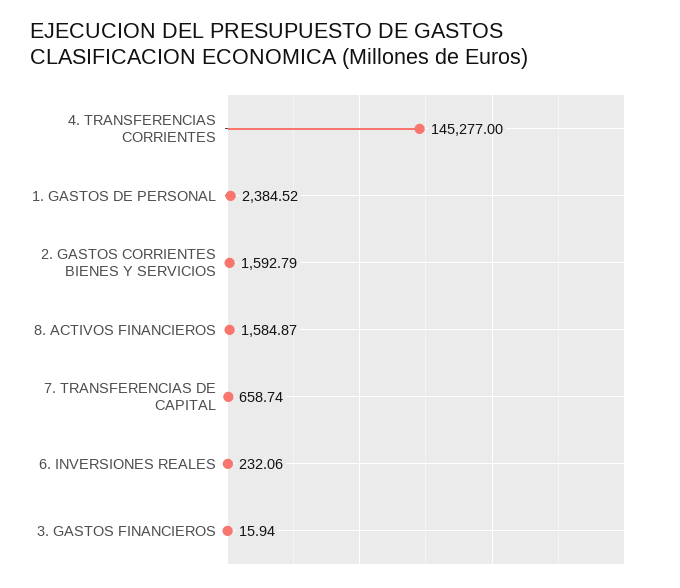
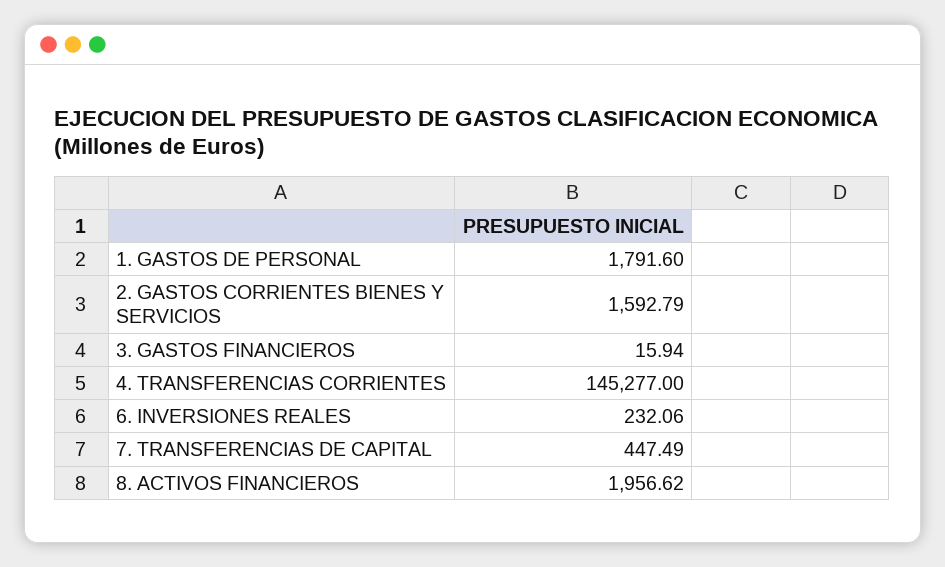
  {
    "4. TRANSFERENCIAS CORRIENTES": 145277,
-   "1. GASTOS DE PERSONAL": 2384.52,
+   "1. GASTOS DE PERSONAL": 1791.6,
    "2. GASTOS CORRIENTES BIENES Y SERVICIOS": 1592.79,
-   "8. ACTIVOS FINANCIEROS": 1584.87,
+   "8. ACTIVOS FINANCIEROS": 1956.62,
-   "7. TRANSFERENCIAS DE CAPITAL": 658.74,
+   "7. TRANSFERENCIAS DE CAPITAL": 447.49,
    "6. INVERSIONES REALES": 232.06,
    "3. GASTOS FINANCIEROS": 15.94
  }

